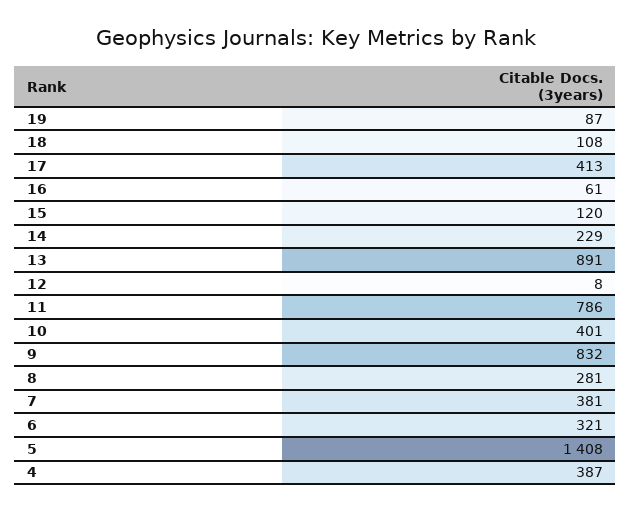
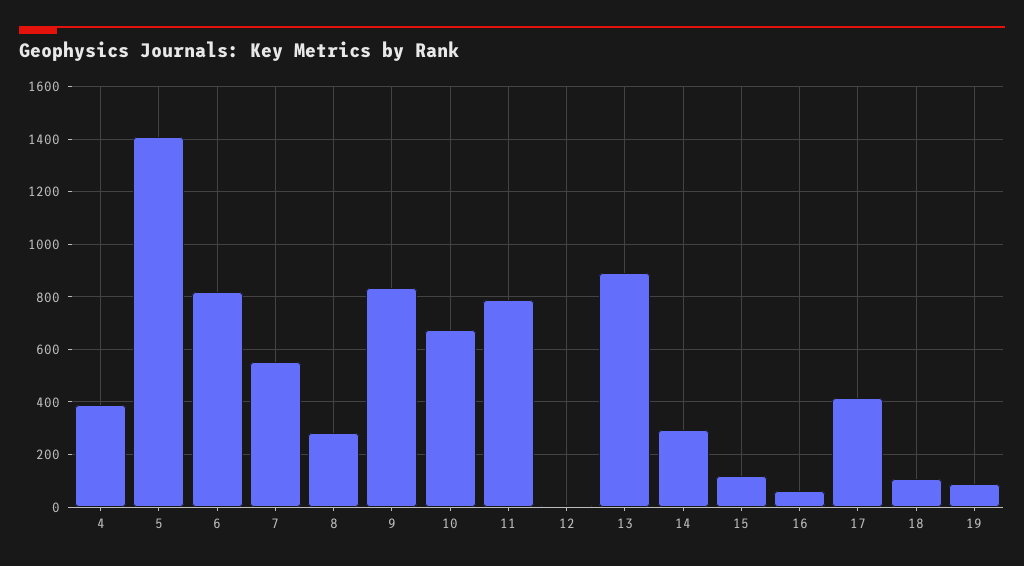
  {
    "19": 87,
    "18": 108,
    "17": 413,
    "16": 61,
    "15": 120,
-   "14": 229,
+   "14": 300,
    "13": 891,
    "12": 8,
    "11": 786,
-   "10": 401,
+   "10": 675,
    "9": 832,
    "8": 281,
-   "7": 381,
+   "7": 550,
-   "6": 321,
+   "6": 825,
    "5": 1408,
    "4": 387
  }

